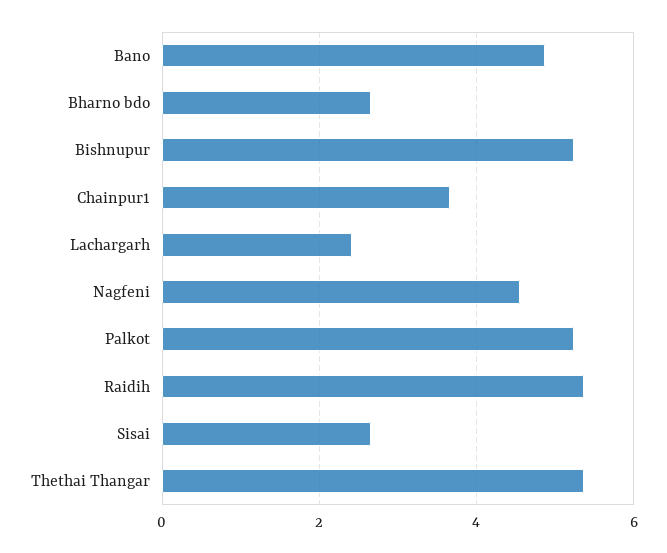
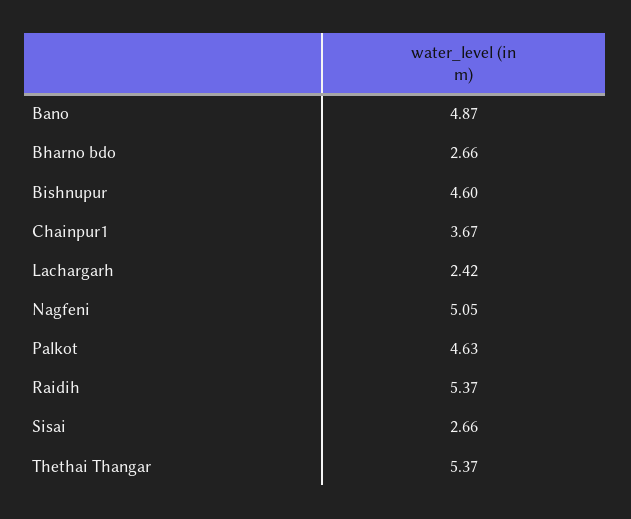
  {
    "Bano": 4.87,
    "Bharno bdo": 2.66,
-   "Bishnupur": 5.2,
+   "Bishnupur": 4.6,
    "Chainpur1": 3.67,
    "Lachargarh": 2.42,
-   "Nagfeni": 4.6,
+   "Nagfeni": 5.05,
-   "Palkot": 5.2,
+   "Palkot": 4.63,
    "Raidih": 5.37,
    "Sisai": 2.66,
    "Thethai Thangar": 5.37
  }

